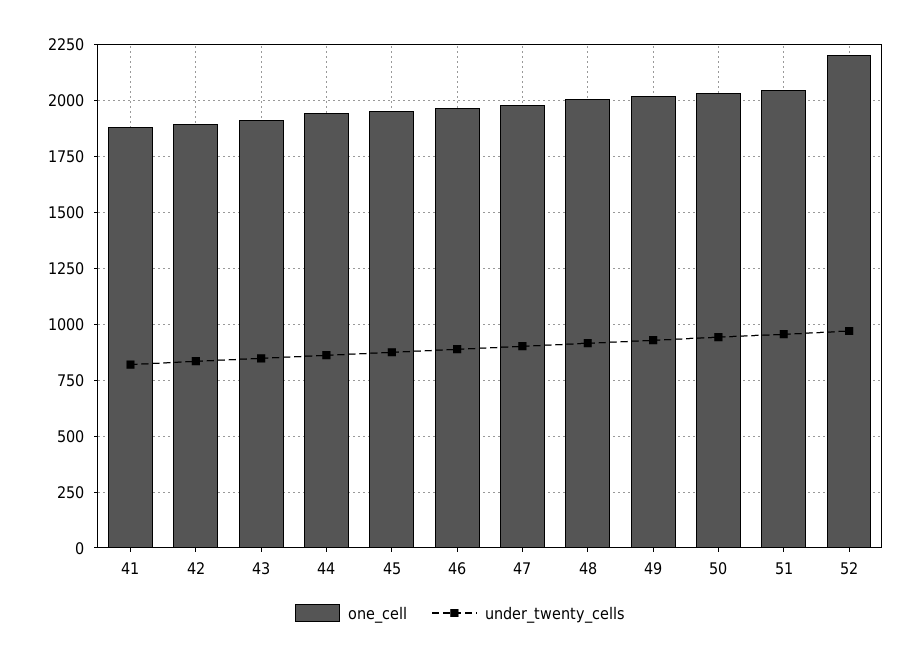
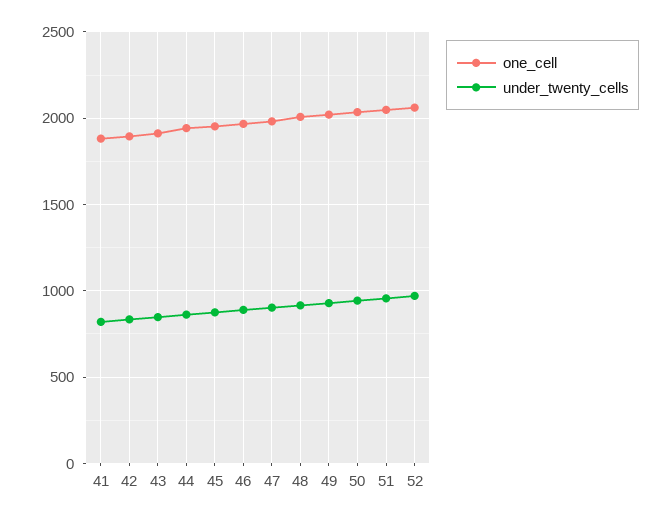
  {
    "one_cell": {
      "41": 1900,
      "42": 1900,
      "43": 1900,
      "44": 1950,
      "45": 1950,
      "46": 1950,
      "47": 2000,
      "48": 2000,
      "49": 2000,
      "50": 2050,
      "51": 2050,
-     "52": 2200
+     "52": 2050
    },
    "under_twenty_cells": {
      "41": 800,
      "42": 850,
      "43": 850,
      "44": 850,
      "45": 900,
      "46": 900,
      "47": 900,
      "48": 900,
      "49": 950,
      "50": 950,
      "51": 950,
      "52": 950
    }
  }

